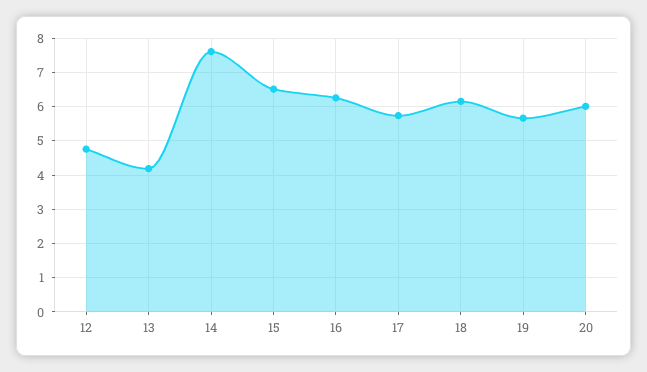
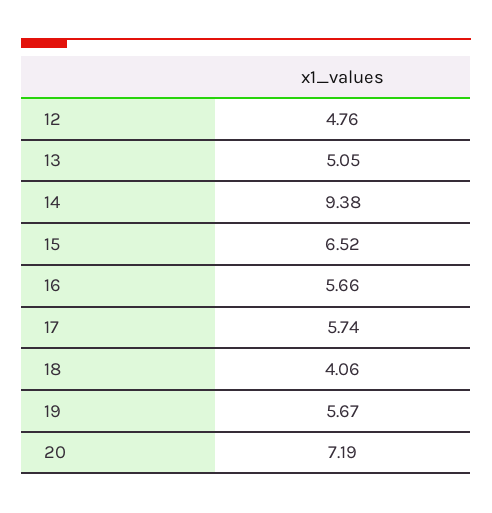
  {
    "12": 4.76,
-   "13": 4.2,
+   "13": 5.05,
-   "14": 7.6,
+   "14": 9.38,
    "15": 6.52,
-   "16": 6.2,
+   "16": 5.66,
    "17": 5.74,
-   "18": 6.2,
+   "18": 4.06,
    "19": 5.67,
-   "20": 6
+   "20": 7.19
  }

